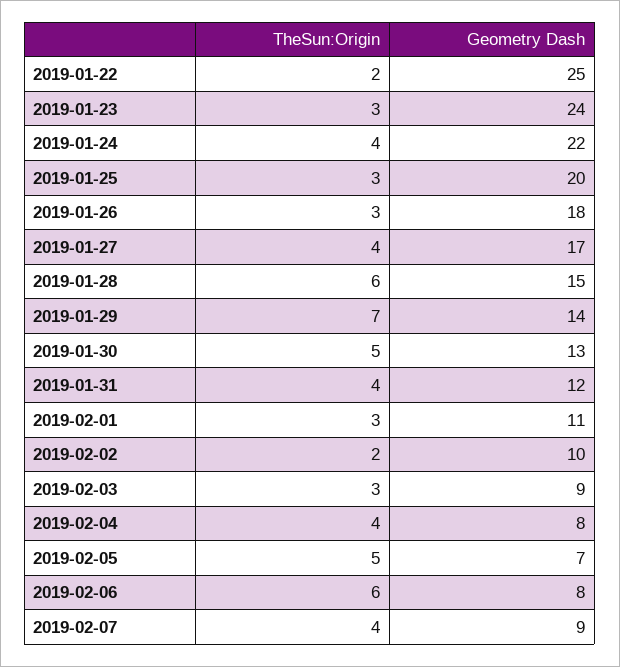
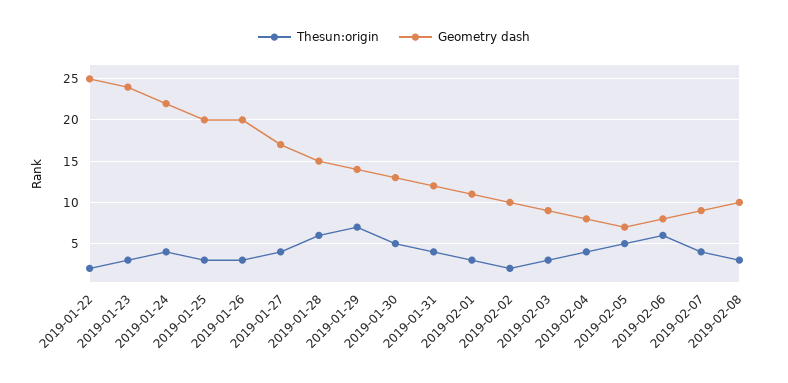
  {
    "TheSun:Origin": {
      "2019-01-22": 2,
      "2019-01-23": 3,
      "2019-01-24": 4,
      "2019-01-25": 3,
      "2019-01-26": 3,
      "2019-01-27": 4,
      "2019-01-28": 6,
      "2019-01-29": 7,
      "2019-01-30": 5,
      "2019-01-31": 4,
      "2019-02-01": 3,
      "2019-02-02": 2,
      "2019-02-03": 3,
      "2019-02-04": 4,
      "2019-02-05": 5,
      "2019-02-06": 6,
-     "2019-02-07": 4
+     "2019-02-07": 4,
+     "2019-02-08": 3
    },
    "Geometry Dash": {
      "2019-01-22": 25,
      "2019-01-23": 24,
      "2019-01-24": 22,
      "2019-01-25": 20,
-     "2019-01-26": 18,
+     "2019-01-26": 20,
      "2019-01-27": 17,
      "2019-01-28": 15,
      "2019-01-29": 14,
      "2019-01-30": 13,
      "2019-01-31": 12,
      "2019-02-01": 11,
      "2019-02-02": 10,
      "2019-02-03": 9,
      "2019-02-04": 8,
      "2019-02-05": 7,
      "2019-02-06": 8,
-     "2019-02-07": 9
+     "2019-02-07": 9,
+     "2019-02-08": 10
    }
  }

